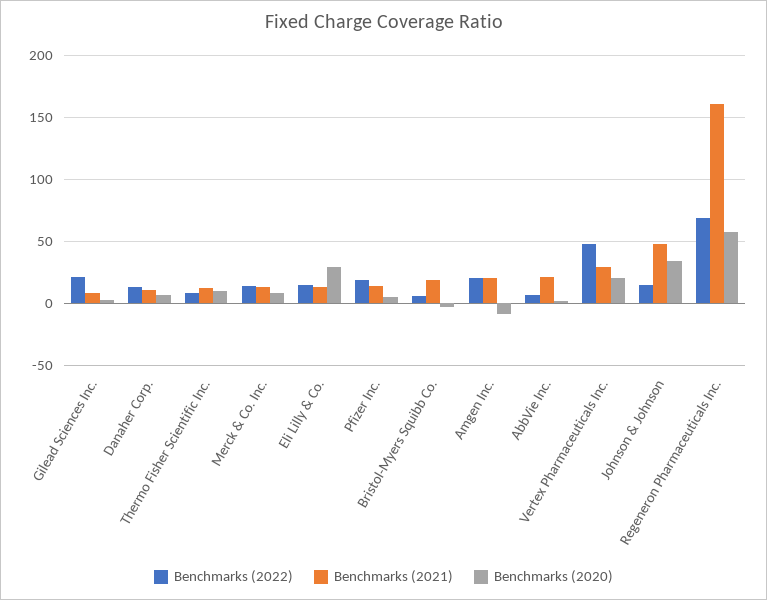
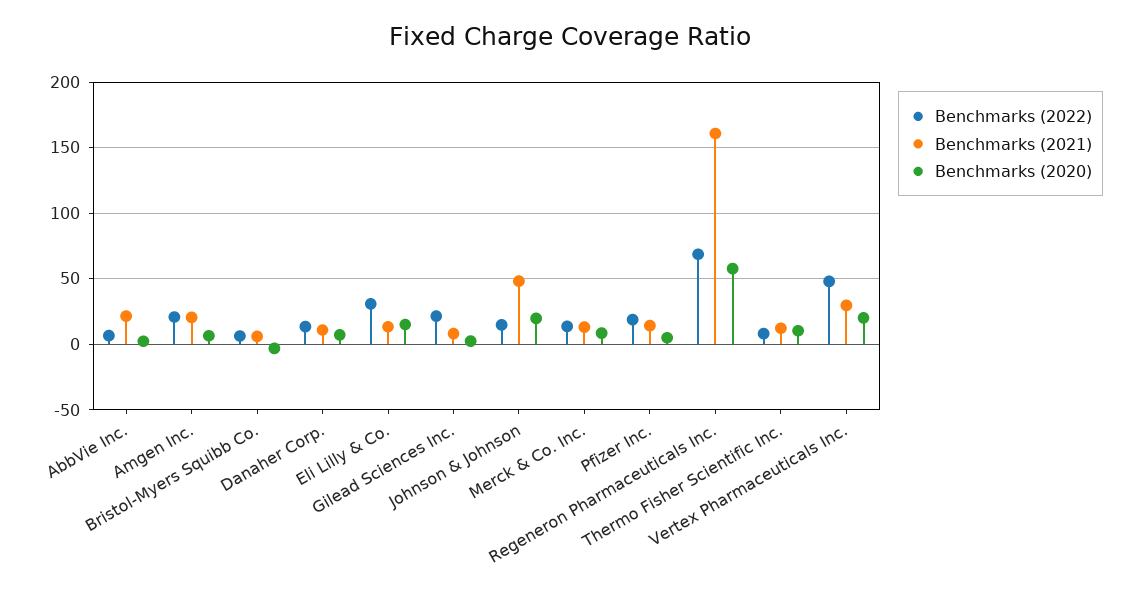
  {
    "Benchmarks (2022)": {
      "Gilead Sciences Inc.": 20,
      "Danaher Corp.": 15,
      "Thermo Fisher Scientific Inc.": 10,
      "Merck & Co. Inc.": 15,
-     "Eli Lilly & Co.": 15,
+     "Eli Lilly & Co.": 30,
      "Pfizer Inc.": 20,
      "Bristol-Myers Squibb Co.": 5,
      "Amgen Inc.": 20,
      "AbbVie Inc.": 5,
      "Vertex Pharmaceuticals Inc.": 50,
      "Johnson & Johnson": 15,
      "Regeneron Pharmaceuticals Inc.": 70
    },
    "Benchmarks (2021)": {
      "Gilead Sciences Inc.": 10,
      "Danaher Corp.": 10,
      "Thermo Fisher Scientific Inc.": 10,
      "Merck & Co. Inc.": 15,
      "Eli Lilly & Co.": 15,
      "Pfizer Inc.": 15,
-     "Bristol-Myers Squibb Co.": 20,
+     "Bristol-Myers Squibb Co.": 5,
      "Amgen Inc.": 20,
      "AbbVie Inc.": 20,
      "Vertex Pharmaceuticals Inc.": 30,
      "Johnson & Johnson": 50,
      "Regeneron Pharmaceuticals Inc.": 160
    },
    "Benchmarks (2020)": {
      "Gilead Sciences Inc.": 0,
      "Danaher Corp.": 5,
      "Thermo Fisher Scientific Inc.": 10,
      "Merck & Co. Inc.": 10,
-     "Eli Lilly & Co.": 30,
+     "Eli Lilly & Co.": 15,
      "Pfizer Inc.": 5,
      "Bristol-Myers Squibb Co.": -5,
-     "Amgen Inc.": -10,
+     "Amgen Inc.": 5,
      "AbbVie Inc.": 0,
      "Vertex Pharmaceuticals Inc.": 20,
-     "Johnson & Johnson": 35,
+     "Johnson & Johnson": 20,
      "Regeneron Pharmaceuticals Inc.": 60
    }
  }

